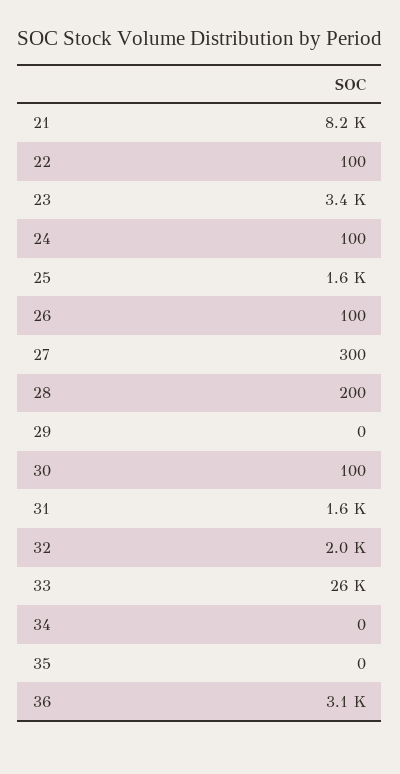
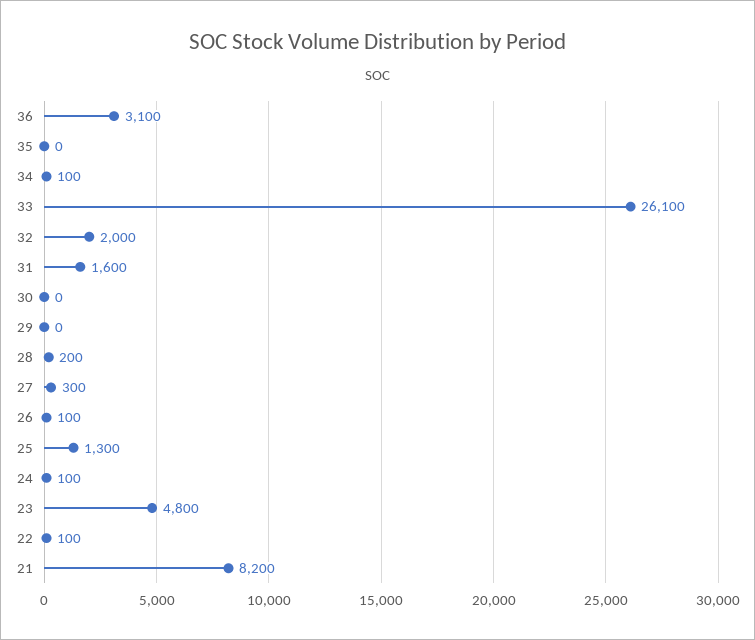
  {
    "21": 8200,
    "22": 100,
-   "23": 3400,
+   "23": 4800,
    "24": 100,
-   "25": 1600,
+   "25": 1300,
    "26": 100,
    "27": 300,
    "28": 200,
    "29": 0,
-   "30": 100,
+   "30": 0,
    "31": 1600,
    "32": 2000,
    "33": 26100,
-   "34": 0,
+   "34": 100,
    "35": 0,
    "36": 3100
  }

